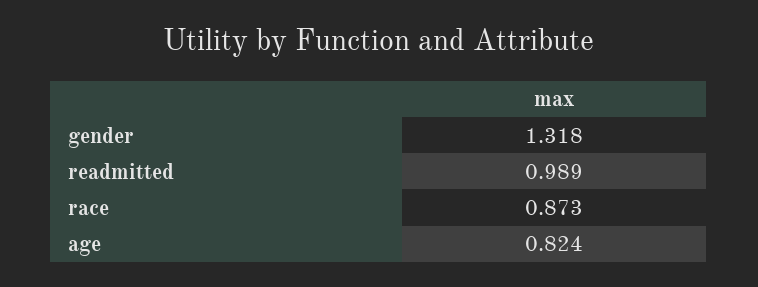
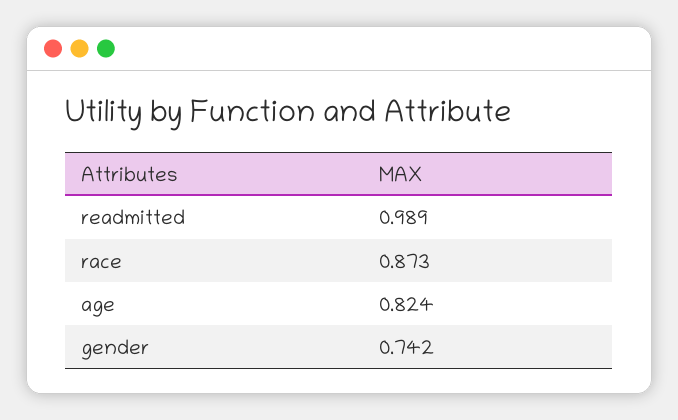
  {
-   "gender": 1.318,
+   "gender": 0.742,
    "readmitted": 0.989,
    "race": 0.873,
    "age": 0.824
  }

